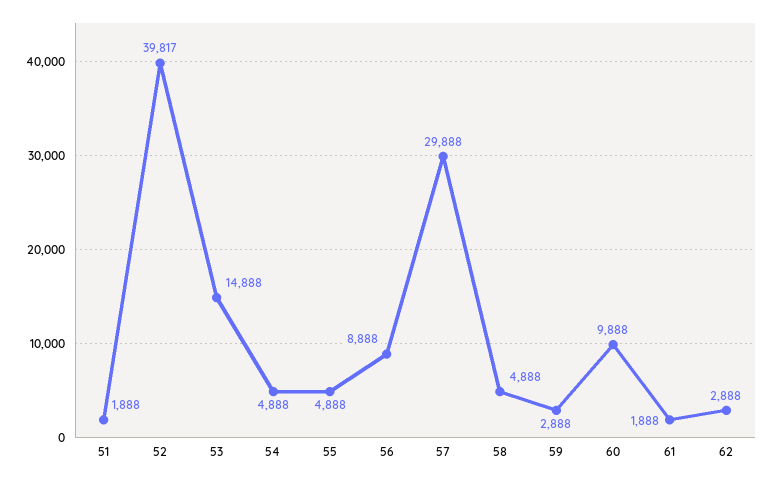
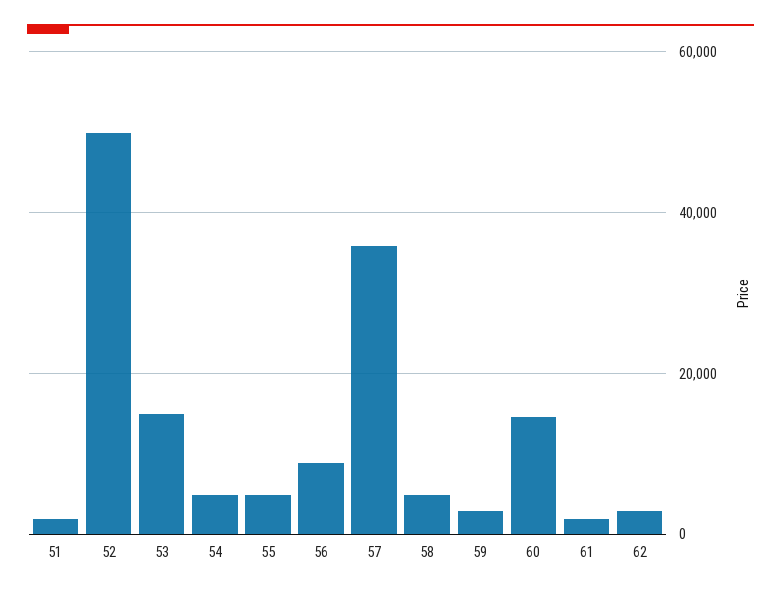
  {
    "51": 1888,
-   "52": 39817,
+   "52": 50000,
    "53": 14888,
    "54": 4888,
    "55": 4888,
    "56": 8888,
-   "57": 29888,
+   "57": 36000,
    "58": 4888,
    "59": 2888,
-   "60": 9888,
+   "60": 14000,
    "61": 1888,
    "62": 2888
  }

